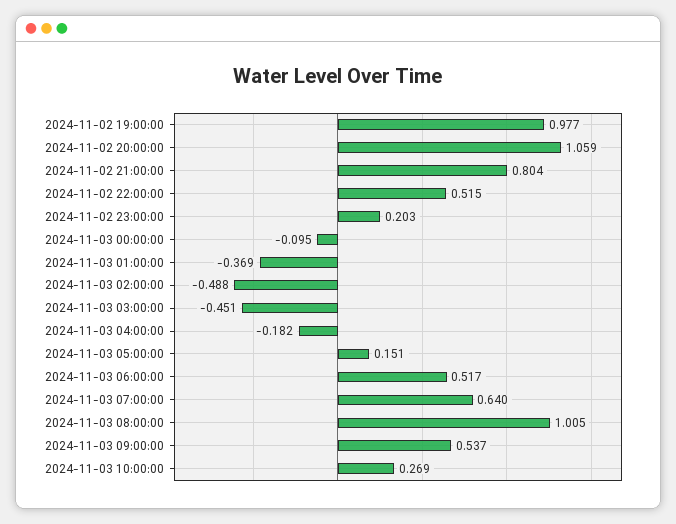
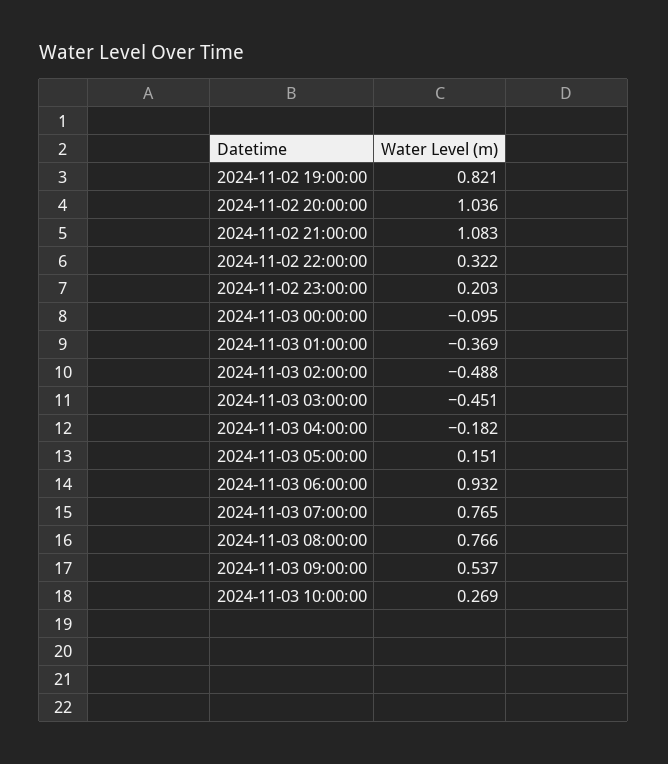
  {
-   "2024-11-02 19:00:00": 0.977,
+   "2024-11-02 19:00:00": 0.821,
-   "2024-11-02 20:00:00": 1.059,
+   "2024-11-02 20:00:00": 1.036,
-   "2024-11-02 21:00:00": 0.804,
+   "2024-11-02 21:00:00": 1.083,
-   "2024-11-02 22:00:00": 0.515,
+   "2024-11-02 22:00:00": 0.322,
    "2024-11-02 23:00:00": 0.203,
    "2024-11-03 00:00:00": -0.095,
    "2024-11-03 01:00:00": -0.369,
    "2024-11-03 02:00:00": -0.488,
    "2024-11-03 03:00:00": -0.451,
    "2024-11-03 04:00:00": -0.182,
    "2024-11-03 05:00:00": 0.151,
-   "2024-11-03 06:00:00": 0.517,
+   "2024-11-03 06:00:00": 0.932,
-   "2024-11-03 07:00:00": 0.64,
+   "2024-11-03 07:00:00": 0.765,
-   "2024-11-03 08:00:00": 1.005,
+   "2024-11-03 08:00:00": 0.766,
    "2024-11-03 09:00:00": 0.537,
    "2024-11-03 10:00:00": 0.269
  }

